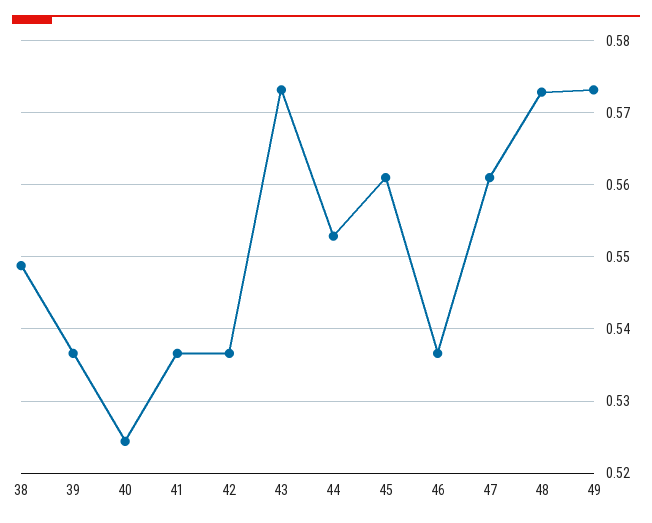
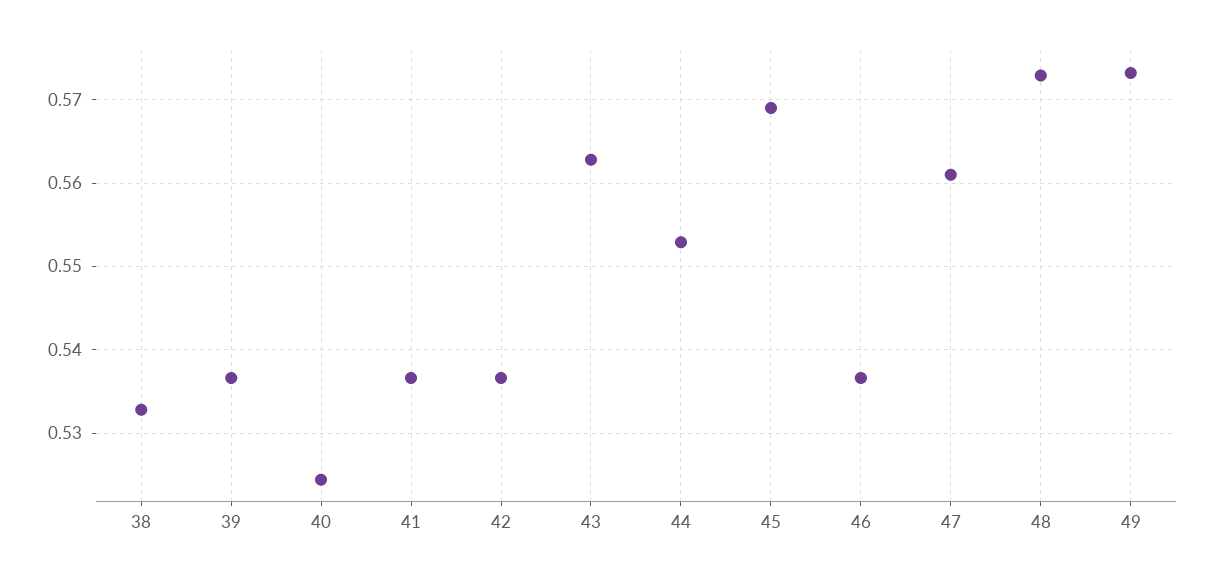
  {
-   "38": 0.549,
+   "38": 0.533,
    "39": 0.537,
    "40": 0.524,
    "41": 0.537,
    "42": 0.537,
-   "43": 0.573,
+   "43": 0.563,
    "44": 0.553,
-   "45": 0.561,
+   "45": 0.569,
    "46": 0.537,
    "47": 0.561,
    "48": 0.573,
    "49": 0.573
  }

